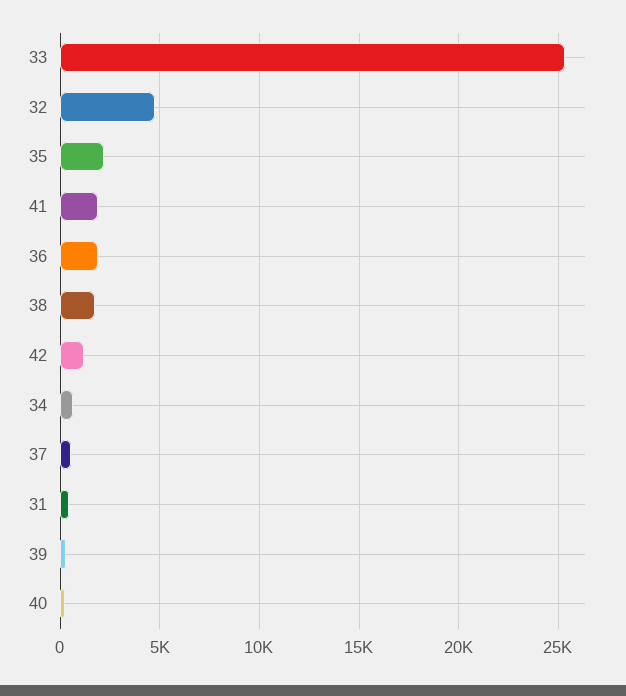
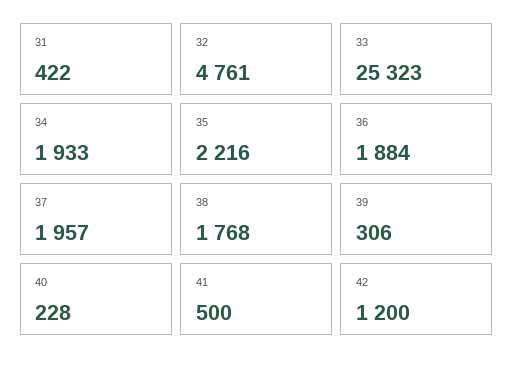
  {
    "33": 25323,
    "32": 4761,
    "35": 2216,
-   "41": 2000,
+   "41": 500,
    "36": 1884,
    "38": 1768,
    "42": 1200,
-   "34": 500,
+   "34": 1933,
-   "37": 500,
+   "37": 1957,
    "31": 422,
    "39": 306,
    "40": 228
  }

